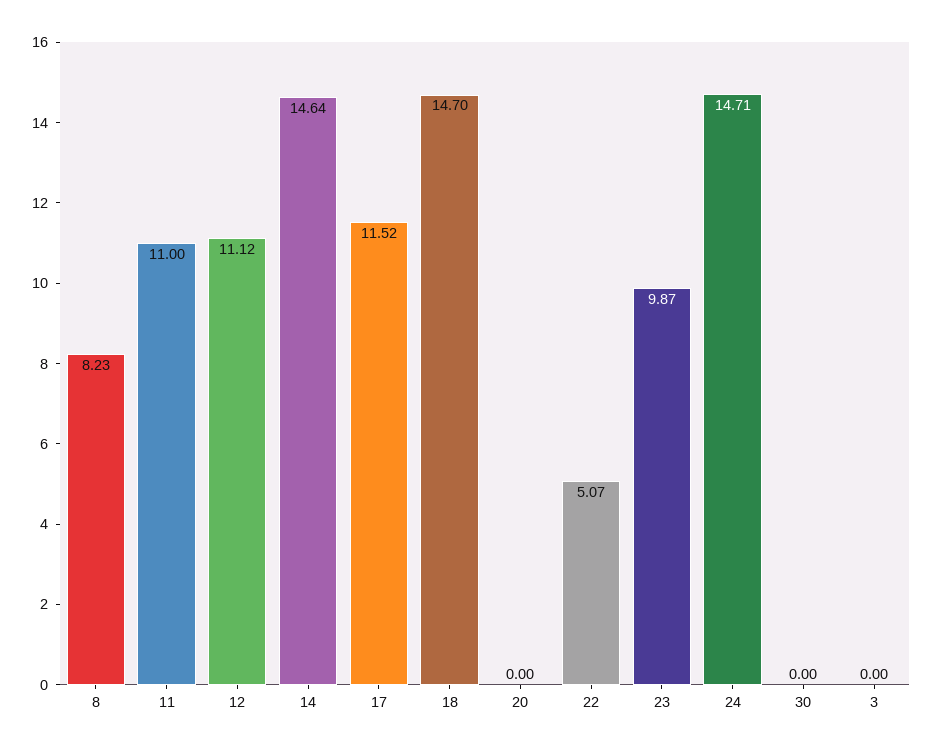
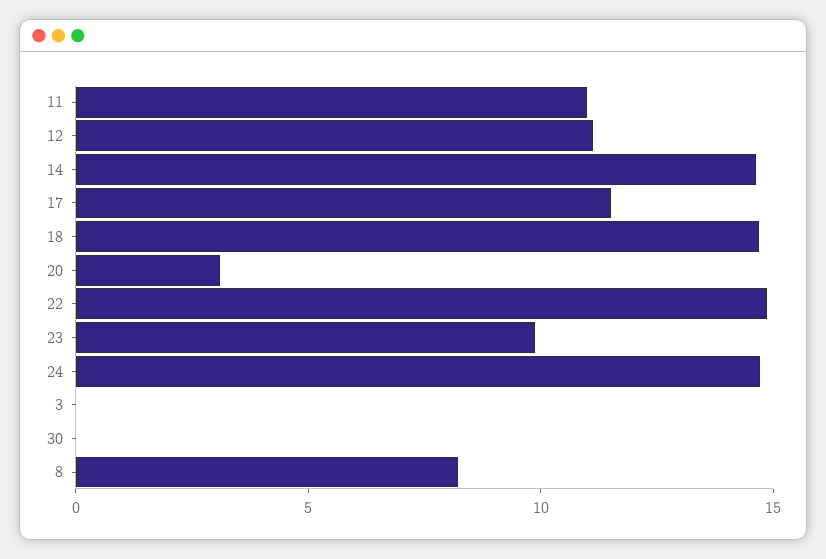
  {
    "8": 8.23,
    "11": 11,
    "12": 11.12,
    "14": 14.64,
    "17": 11.52,
    "18": 14.7,
-   "20": 0,
+   "20": 3,
-   "22": 5.07,
+   "22": 15,
    "23": 9.87,
    "24": 14.71,
    "30": 0,
    "3": 0
  }

